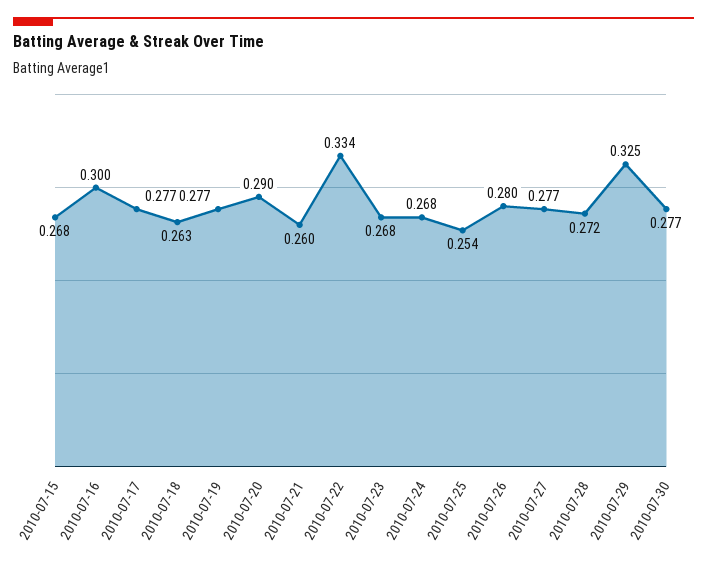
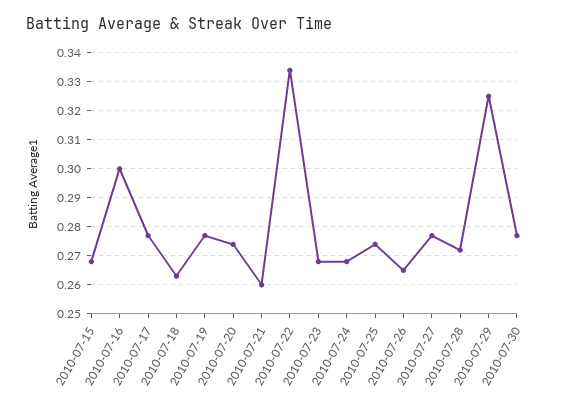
  {
    "2010-07-15": 0.268,
    "2010-07-16": 0.3,
    "2010-07-17": 0.277,
    "2010-07-18": 0.263,
    "2010-07-19": 0.277,
-   "2010-07-20": 0.29,
+   "2010-07-20": 0.275,
    "2010-07-21": 0.26,
    "2010-07-22": 0.334,
    "2010-07-23": 0.268,
    "2010-07-24": 0.268,
-   "2010-07-25": 0.254,
+   "2010-07-25": 0.275,
-   "2010-07-26": 0.28,
+   "2010-07-26": 0.265,
    "2010-07-27": 0.277,
    "2010-07-28": 0.272,
    "2010-07-29": 0.325,
    "2010-07-30": 0.277
  }

